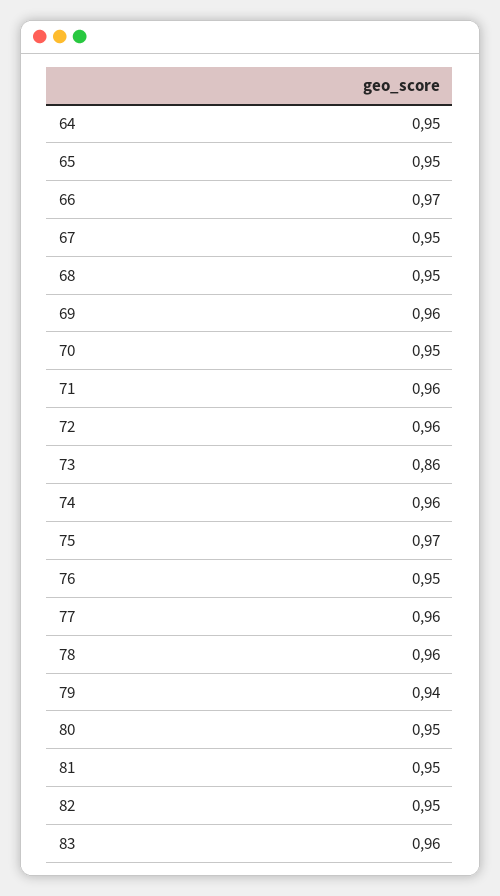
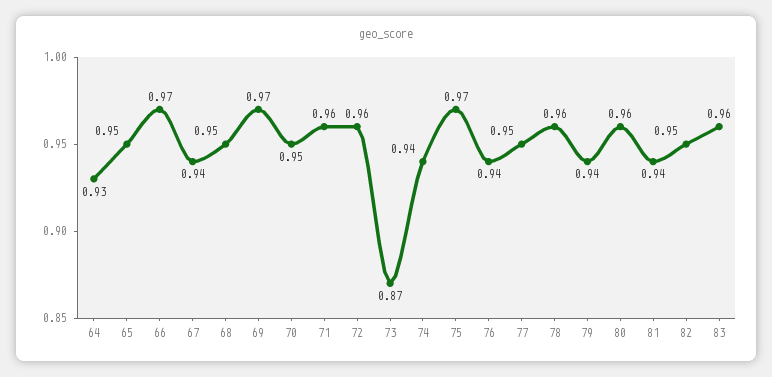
  {
-   "64": 0.95,
+   "64": 0.93,
    "65": 0.95,
    "66": 0.97,
-   "67": 0.95,
+   "67": 0.94,
    "68": 0.95,
-   "69": 0.96,
+   "69": 0.97,
    "70": 0.95,
    "71": 0.96,
    "72": 0.96,
-   "73": 0.86,
+   "73": 0.87,
-   "74": 0.96,
+   "74": 0.94,
    "75": 0.97,
-   "76": 0.95,
+   "76": 0.94,
-   "77": 0.96,
+   "77": 0.95,
    "78": 0.96,
    "79": 0.94,
-   "80": 0.95,
+   "80": 0.96,
-   "81": 0.95,
+   "81": 0.94,
    "82": 0.95,
    "83": 0.96
  }

